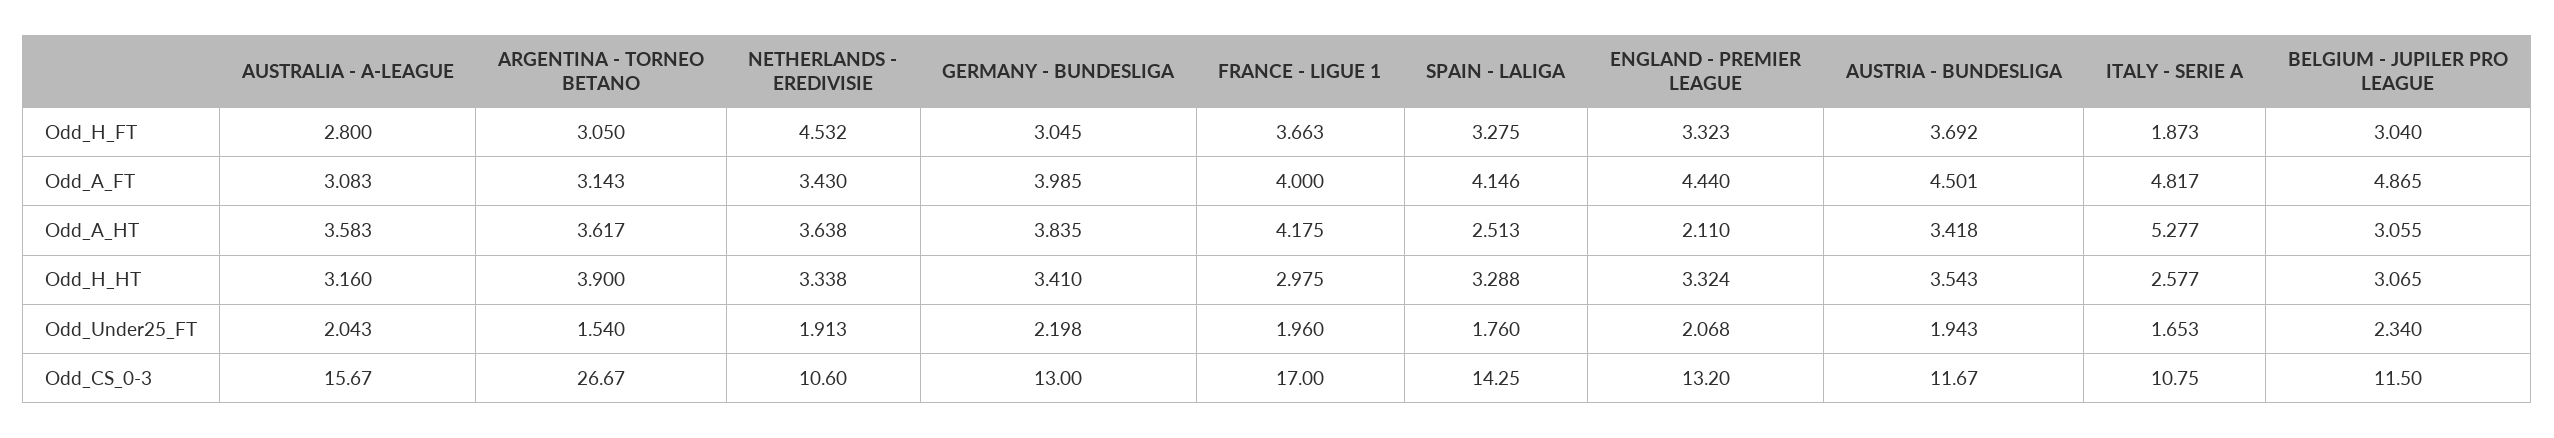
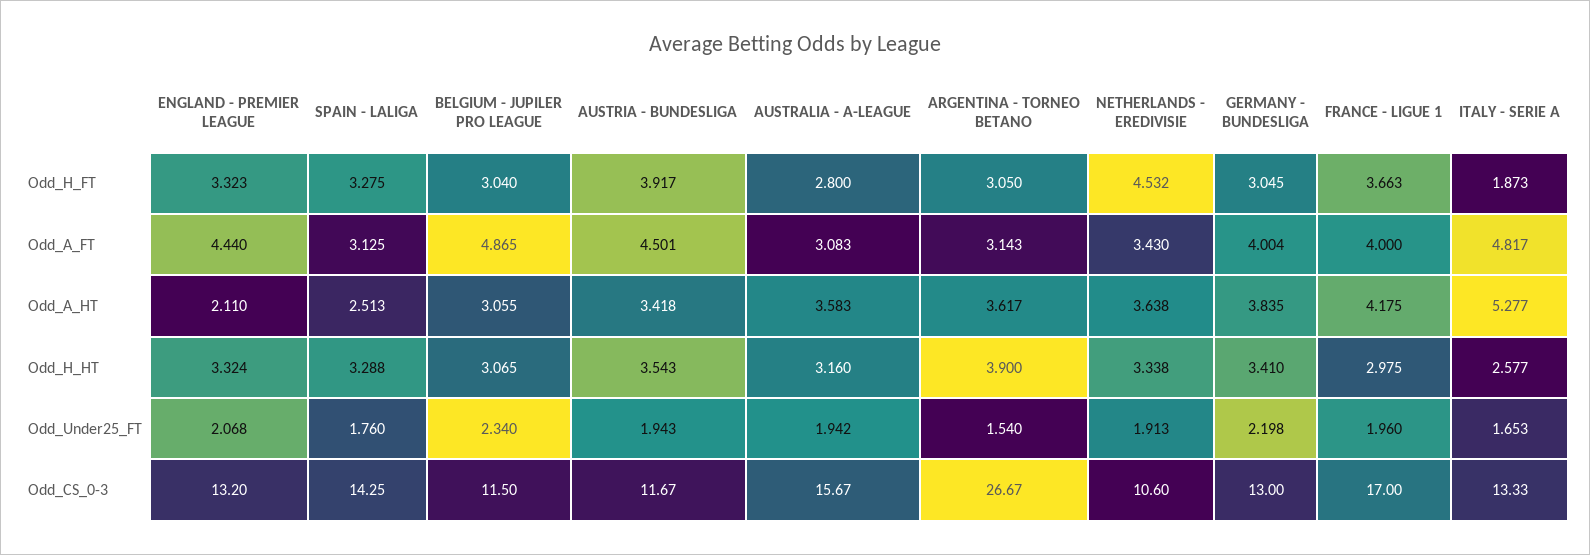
  {
    "AUSTRALIA - A-LEAGUE": {
      "Odd_H_FT": 2.8,
      "Odd_A_FT": 3.083,
      "Odd_A_HT": 3.583,
      "Odd_H_HT": 3.16,
-     "Odd_Under25_FT": 2.043,
+     "Odd_Under25_FT": 1.942,
      "Odd_CS_0-3": 15.67
    },
    "ARGENTINA - TORNEO BETANO": {
      "Odd_H_FT": 3.05,
      "Odd_A_FT": 3.143,
      "Odd_A_HT": 3.617,
      "Odd_H_HT": 3.9,
      "Odd_Under25_FT": 1.54,
      "Odd_CS_0-3": 26.67
    },
    "NETHERLANDS - EREDIVISIE": {
      "Odd_H_FT": 4.532,
      "Odd_A_FT": 3.43,
      "Odd_A_HT": 3.638,
      "Odd_H_HT": 3.338,
      "Odd_Under25_FT": 1.913,
      "Odd_CS_0-3": 10.6
    },
    "GERMANY - BUNDESLIGA": {
      "Odd_H_FT": 3.045,
-     "Odd_A_FT": 3.985,
+     "Odd_A_FT": 4.004,
      "Odd_A_HT": 3.835,
      "Odd_H_HT": 3.41,
      "Odd_Under25_FT": 2.198,
      "Odd_CS_0-3": 13
    },
    "FRANCE - LIGUE 1": {
      "Odd_H_FT": 3.663,
      "Odd_A_FT": 4,
      "Odd_A_HT": 4.175,
      "Odd_H_HT": 2.975,
      "Odd_Under25_FT": 1.96,
      "Odd_CS_0-3": 17
    },
    "SPAIN - LALIGA": {
      "Odd_H_FT": 3.275,
-     "Odd_A_FT": 4.146,
+     "Odd_A_FT": 3.125,
      "Odd_A_HT": 2.513,
      "Odd_H_HT": 3.288,
      "Odd_Under25_FT": 1.76,
      "Odd_CS_0-3": 14.25
    },
    "ENGLAND - PREMIER LEAGUE": {
      "Odd_H_FT": 3.323,
      "Odd_A_FT": 4.44,
      "Odd_A_HT": 2.11,
      "Odd_H_HT": 3.324,
      "Odd_Under25_FT": 2.068,
      "Odd_CS_0-3": 13.2
    },
    "AUSTRIA - BUNDESLIGA": {
-     "Odd_H_FT": 3.692,
+     "Odd_H_FT": 3.917,
      "Odd_A_FT": 4.501,
      "Odd_A_HT": 3.418,
      "Odd_H_HT": 3.543,
      "Odd_Under25_FT": 1.943,
      "Odd_CS_0-3": 11.67
    },
    "ITALY - SERIE A": {
      "Odd_H_FT": 1.873,
      "Odd_A_FT": 4.817,
      "Odd_A_HT": 5.277,
      "Odd_H_HT": 2.577,
      "Odd_Under25_FT": 1.653,
-     "Odd_CS_0-3": 10.75
+     "Odd_CS_0-3": 13.33
    },
    "BELGIUM - JUPILER PRO LEAGUE": {
      "Odd_H_FT": 3.04,
      "Odd_A_FT": 4.865,
      "Odd_A_HT": 3.055,
      "Odd_H_HT": 3.065,
      "Odd_Under25_FT": 2.34,
      "Odd_CS_0-3": 11.5
    }
  }

